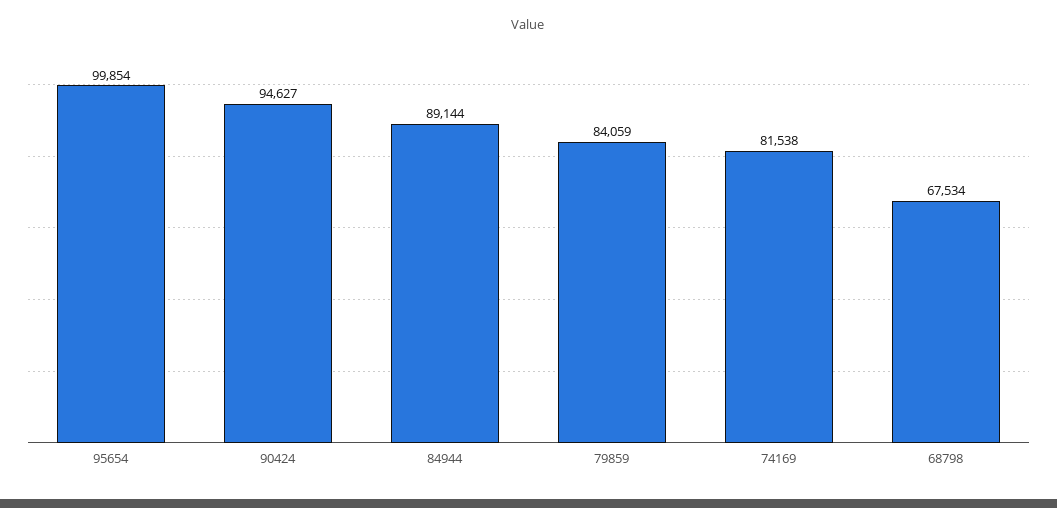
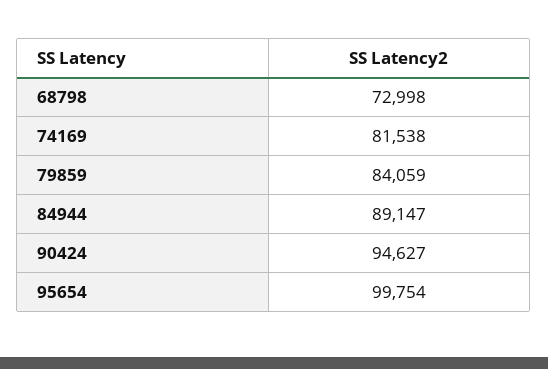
  {
-   "95654": 99854,
+   "95654": 99754,
    "90424": 94627,
-   "84944": 89144,
+   "84944": 89147,
    "79859": 84059,
    "74169": 81538,
-   "68798": 67534
+   "68798": 72998
  }

